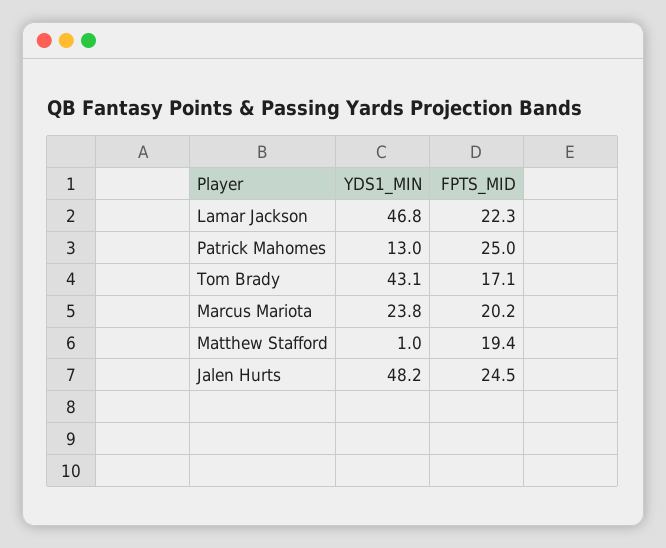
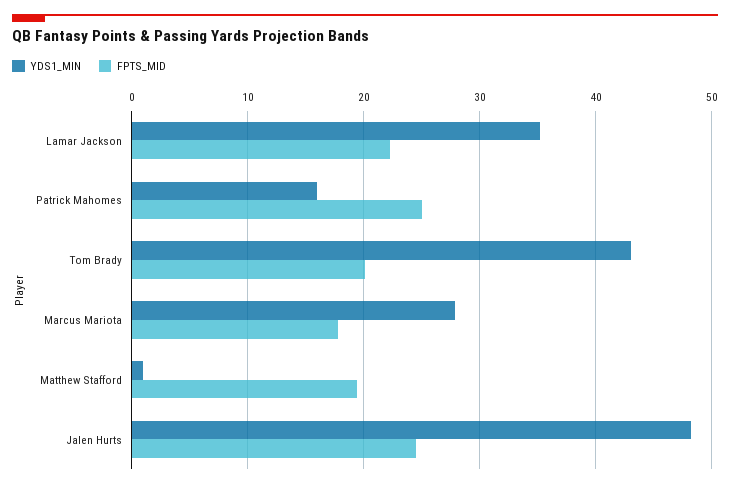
  {
    "YDS1_MIN": {
-     "Lamar Jackson": 46.8,
+     "Lamar Jackson": 35,
-     "Patrick Mahomes": 13,
+     "Patrick Mahomes": 16,
      "Tom Brady": 43.1,
-     "Marcus Mariota": 23.8,
+     "Marcus Mariota": 28,
      "Matthew Stafford": 1,
      "Jalen Hurts": 48.2
    },
    "FPTS_MID": {
      "Lamar Jackson": 22.3,
      "Patrick Mahomes": 25,
-     "Tom Brady": 17.1,
+     "Tom Brady": 20,
-     "Marcus Mariota": 20.2,
+     "Marcus Mariota": 18,
      "Matthew Stafford": 19.4,
      "Jalen Hurts": 24.5
    }
  }

